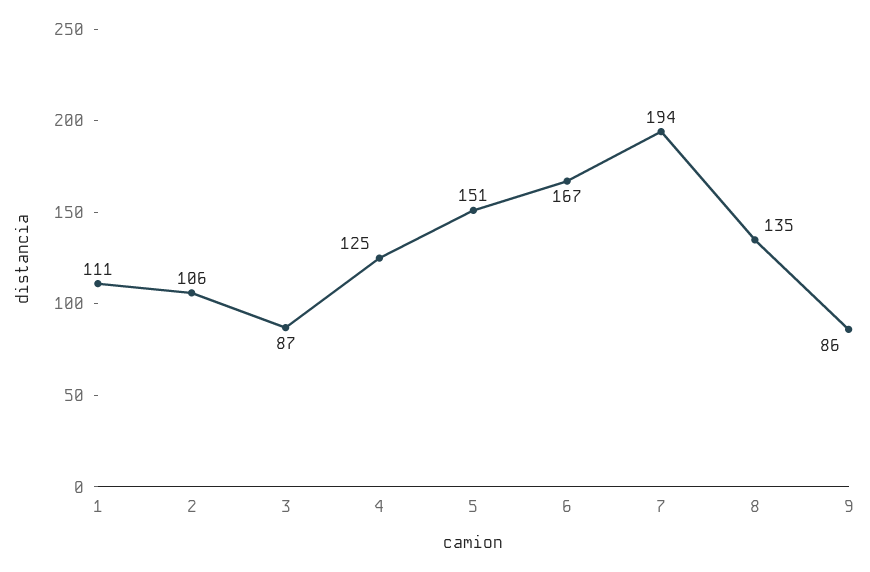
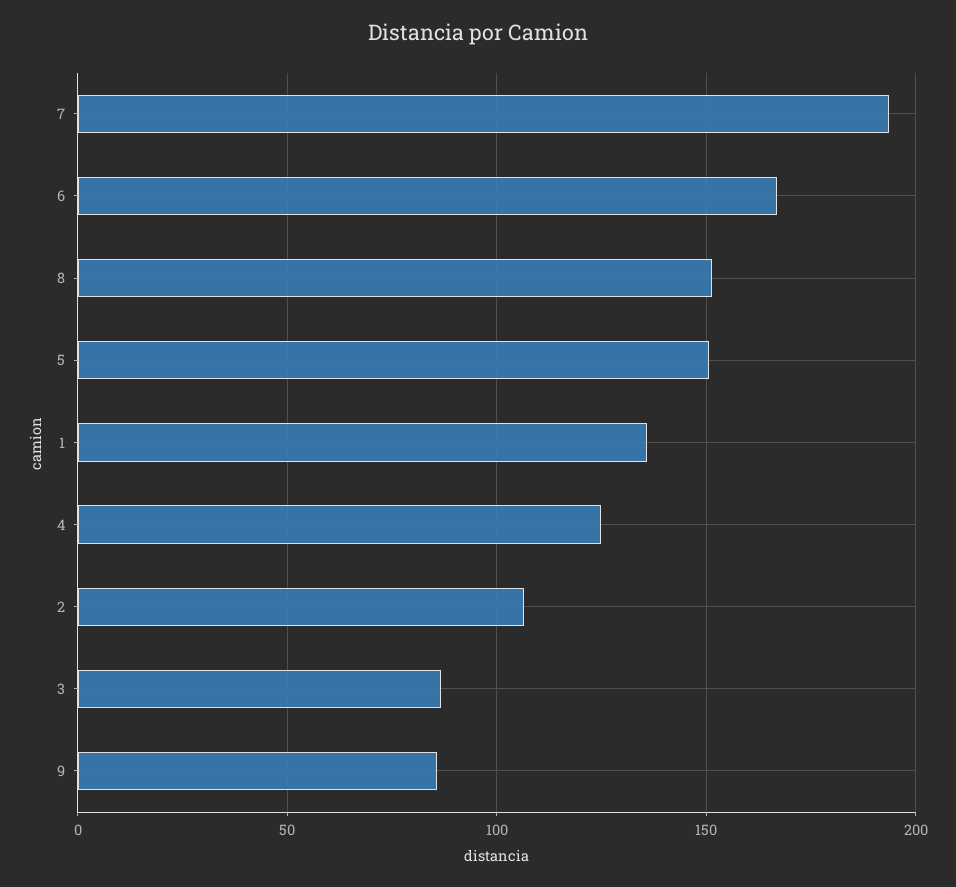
  {
-   "1": 111,
+   "1": 135,
    "2": 106,
    "3": 87,
    "4": 125,
    "5": 151,
    "6": 167,
    "7": 194,
-   "8": 135,
+   "8": 150,
    "9": 86
  }

